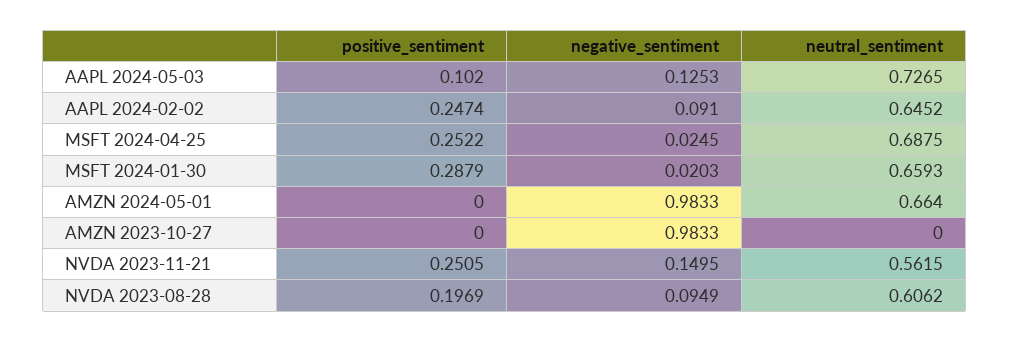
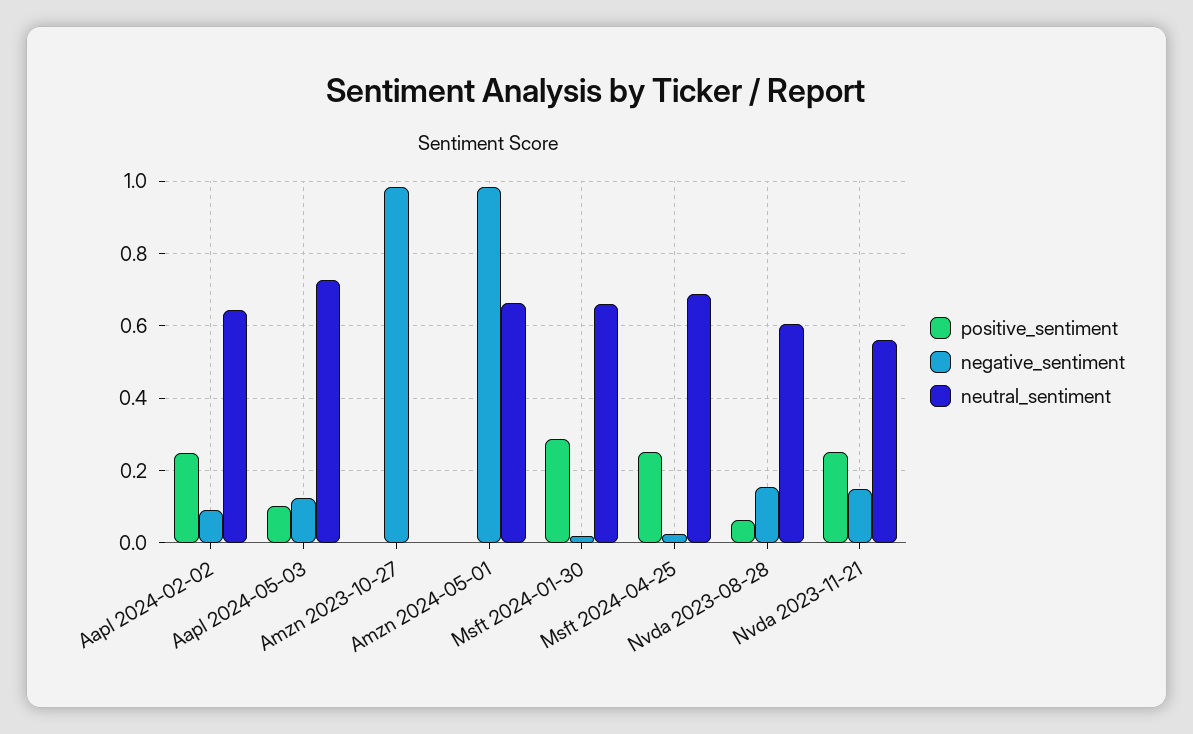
  {
    "positive_sentiment": {
      "AAPL 2024-05-03": 0.102,
      "AAPL 2024-02-02": 0.2474,
      "MSFT 2024-04-25": 0.2522,
      "MSFT 2024-01-30": 0.2879,
      "AMZN 2024-05-01": 0,
      "AMZN 2023-10-27": 0,
      "NVDA 2023-11-21": 0.2505,
-     "NVDA 2023-08-28": 0.1969
+     "NVDA 2023-08-28": 0.06
    },
    "negative_sentiment": {
      "AAPL 2024-05-03": 0.1253,
      "AAPL 2024-02-02": 0.091,
      "MSFT 2024-04-25": 0.0245,
      "MSFT 2024-01-30": 0.0203,
      "AMZN 2024-05-01": 0.9833,
      "AMZN 2023-10-27": 0.9833,
      "NVDA 2023-11-21": 0.1495,
-     "NVDA 2023-08-28": 0.0949
+     "NVDA 2023-08-28": 0.16
    },
    "neutral_sentiment": {
      "AAPL 2024-05-03": 0.7265,
      "AAPL 2024-02-02": 0.6452,
      "MSFT 2024-04-25": 0.6875,
      "MSFT 2024-01-30": 0.6593,
      "AMZN 2024-05-01": 0.664,
      "AMZN 2023-10-27": 0,
      "NVDA 2023-11-21": 0.5615,
      "NVDA 2023-08-28": 0.6062
    }
  }

